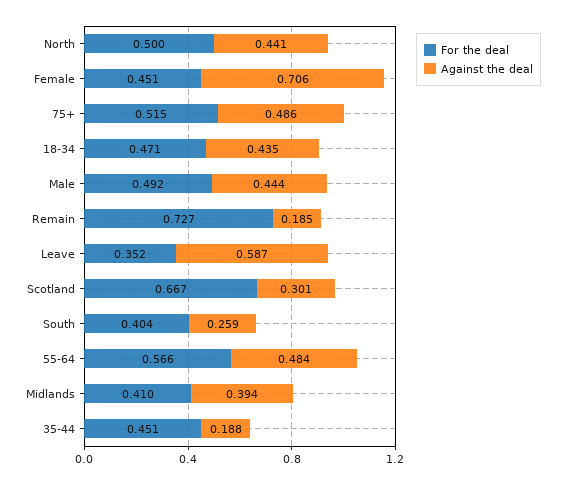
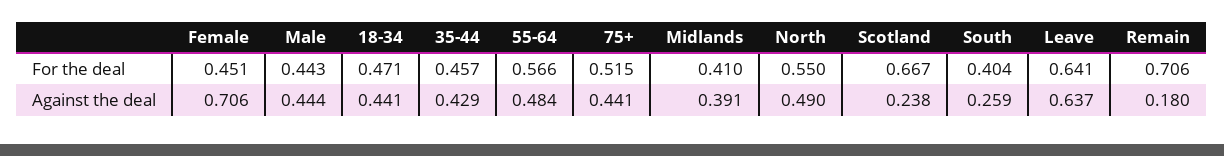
  {
    "For the deal": {
-     "North": 0.5,
+     "North": 0.55,
      "Female": 0.451,
      "75+": 0.515,
      "18-34": 0.471,
-     "Male": 0.492,
+     "Male": 0.443,
-     "Remain": 0.727,
+     "Remain": 0.706,
-     "Leave": 0.352,
+     "Leave": 0.641,
      "Scotland": 0.667,
      "South": 0.404,
      "55-64": 0.566,
      "Midlands": 0.41,
-     "35-44": 0.451
+     "35-44": 0.457
    },
    "Against the deal": {
-     "North": 0.441,
+     "North": 0.49,
      "Female": 0.706,
-     "75+": 0.486,
+     "75+": 0.441,
-     "18-34": 0.435,
+     "18-34": 0.441,
      "Male": 0.444,
-     "Remain": 0.185,
+     "Remain": 0.18,
-     "Leave": 0.587,
+     "Leave": 0.637,
-     "Scotland": 0.301,
+     "Scotland": 0.238,
      "South": 0.259,
      "55-64": 0.484,
-     "Midlands": 0.394,
+     "Midlands": 0.391,
-     "35-44": 0.188
+     "35-44": 0.429
    }
  }

